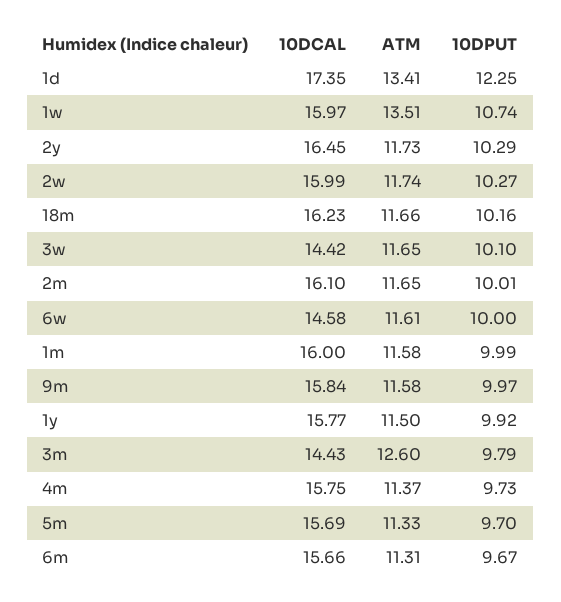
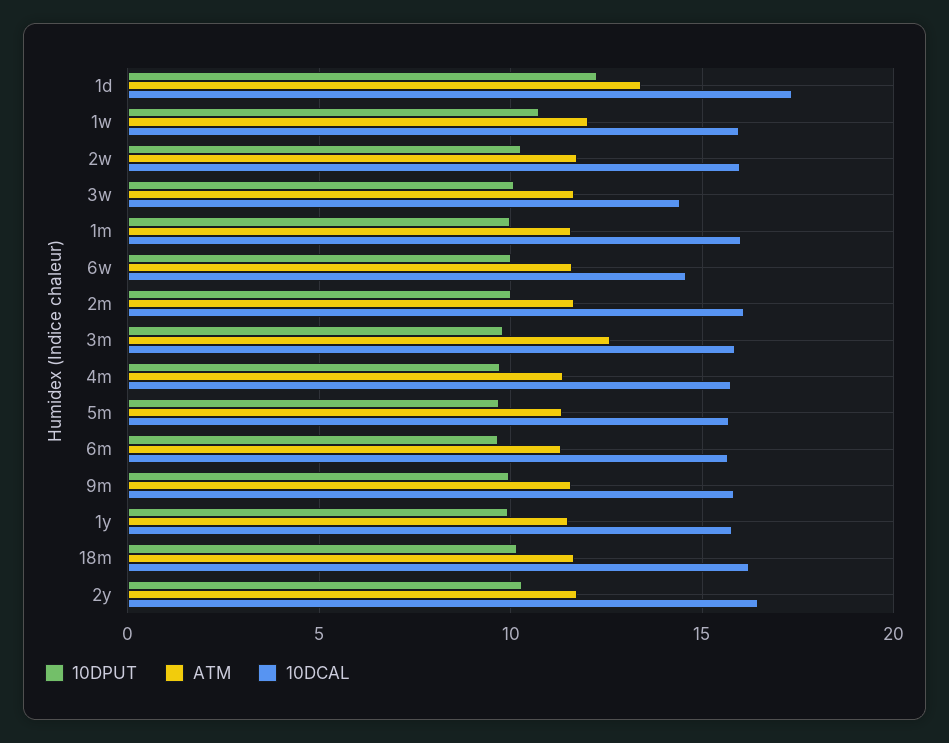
  {
    "10DCAL": {
      "1d": 17.35,
      "1w": 15.97,
      "2y": 16.45,
      "2w": 15.99,
      "18m": 16.23,
      "3w": 14.42,
      "2m": 16.1,
      "6w": 14.58,
      "1m": 16,
      "9m": 15.84,
      "1y": 15.77,
-     "3m": 14.43,
+     "3m": 16,
      "4m": 15.75,
      "5m": 15.69,
      "6m": 15.66
    },
    "ATM": {
      "1d": 13.41,
-     "1w": 13.51,
+     "1w": 12,
      "2y": 11.73,
      "2w": 11.74,
      "18m": 11.66,
      "3w": 11.65,
      "2m": 11.65,
      "6w": 11.61,
      "1m": 11.58,
      "9m": 11.58,
      "1y": 11.5,
      "3m": 12.6,
      "4m": 11.37,
      "5m": 11.33,
      "6m": 11.31
    },
    "10DPUT": {
      "1d": 12.25,
      "1w": 10.74,
      "2y": 10.29,
      "2w": 10.27,
      "18m": 10.16,
      "3w": 10.1,
      "2m": 10.01,
      "6w": 10,
      "1m": 9.99,
      "9m": 9.97,
      "1y": 9.92,
      "3m": 9.79,
      "4m": 9.73,
      "5m": 9.7,
      "6m": 9.67
    }
  }

